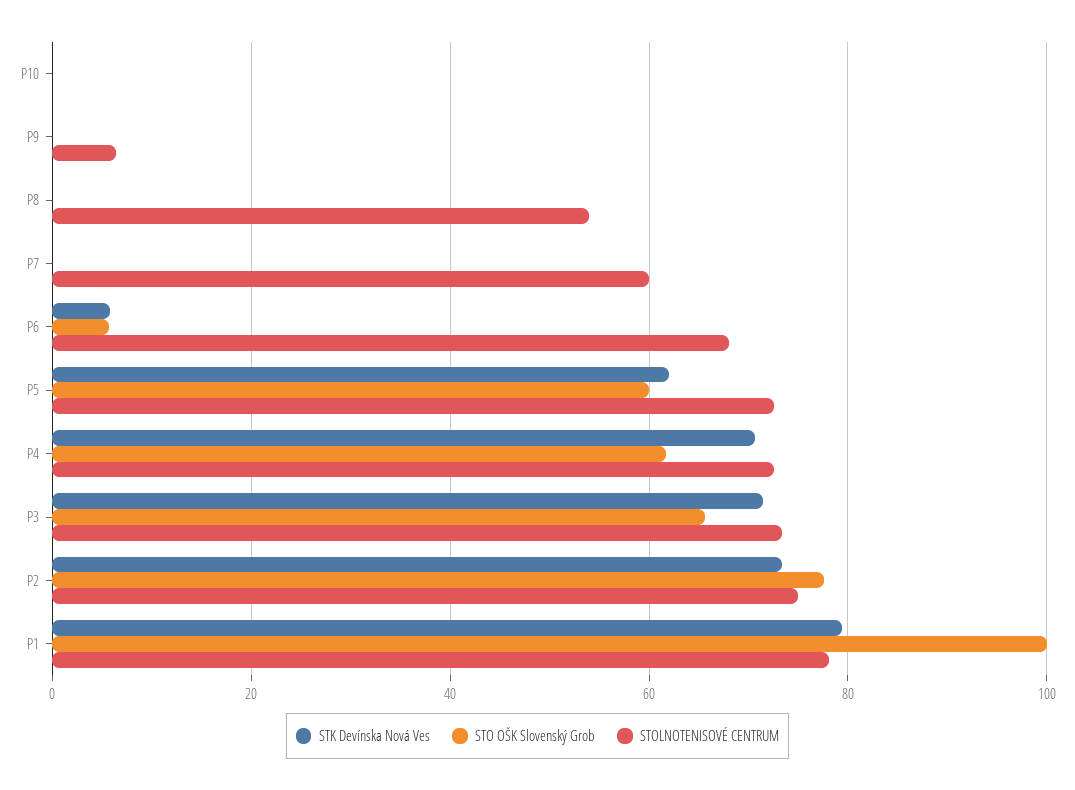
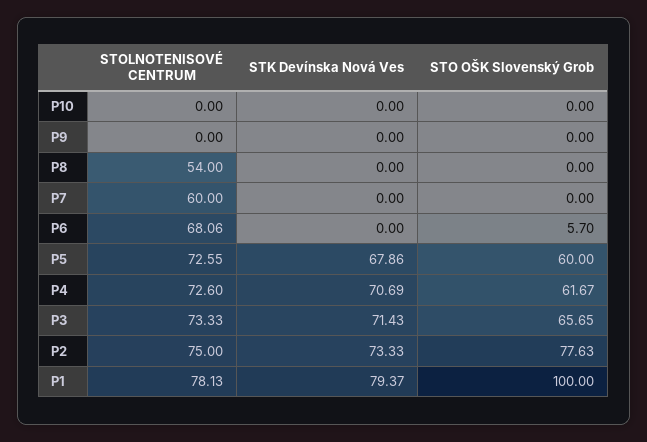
  {
    "STK Devínska Nová Ves": {
      "P10": 0,
      "P9": 0,
      "P8": 0,
      "P7": 0,
-     "P6": 6,
+     "P6": 0,
-     "P5": 62,
+     "P5": 67.86,
      "P4": 70.69,
      "P3": 71.43,
      "P2": 73.33,
      "P1": 79.37
    },
    "STO OŠK Slovenský Grob": {
      "P10": 0,
      "P9": 0,
      "P8": 0,
      "P7": 0,
      "P6": 5.7,
      "P5": 60,
      "P4": 61.67,
      "P3": 65.65,
      "P2": 77.63,
      "P1": 100
    },
    "STOLNOTENISOVÉ CENTRUM": {
      "P10": 0,
-     "P9": 6,
+     "P9": 0,
      "P8": 54,
      "P7": 60,
      "P6": 68.06,
      "P5": 72.55,
      "P4": 72.6,
      "P3": 73.33,
      "P2": 75,
      "P1": 78.13
    }
  }

